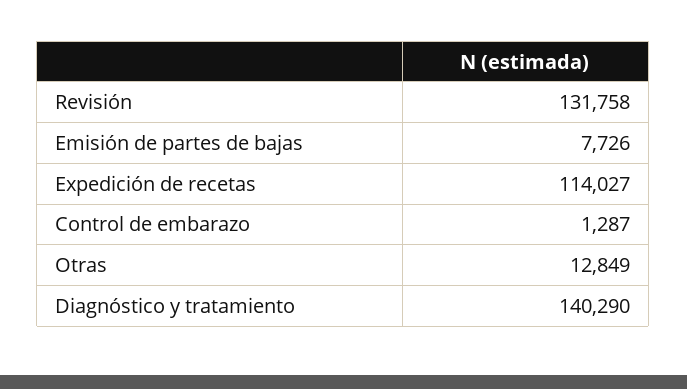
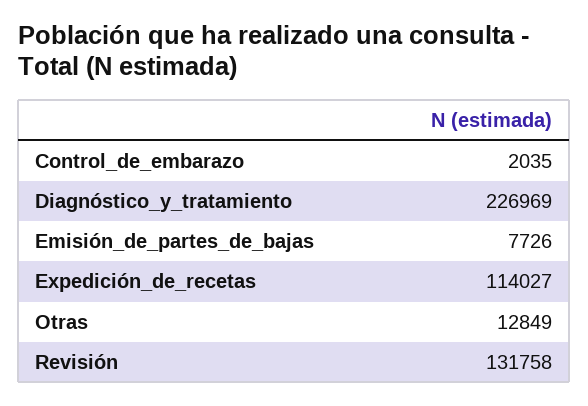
  {
    "Revisión": 131758,
    "Emisión de partes de bajas": 7726,
    "Expedición de recetas": 114027,
-   "Control de embarazo": 1287,
+   "Control de embarazo": 2035,
    "Otras": 12849,
-   "Diagnóstico y tratamiento": 140290
+   "Diagnóstico y tratamiento": 226969
  }

